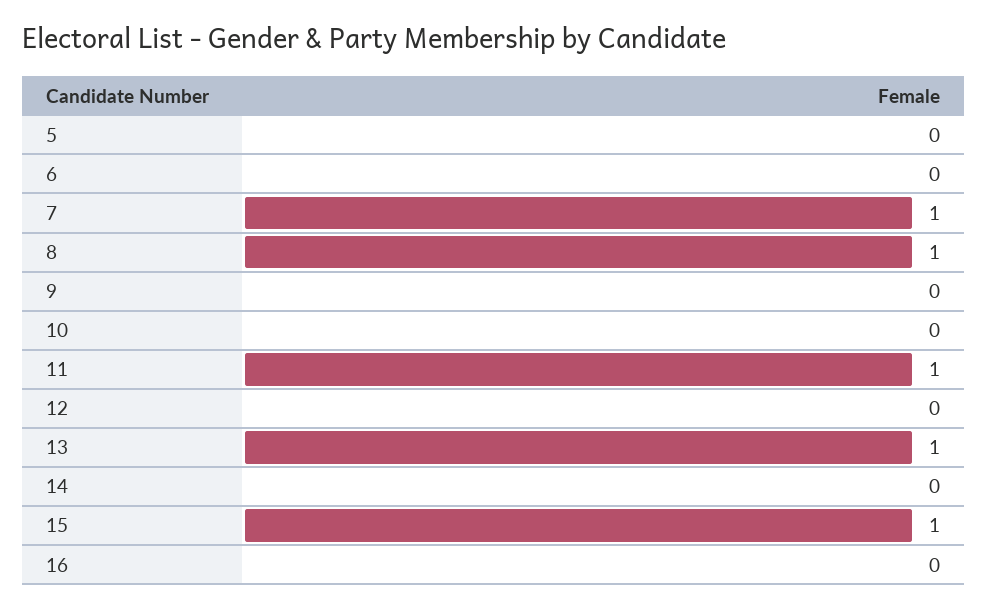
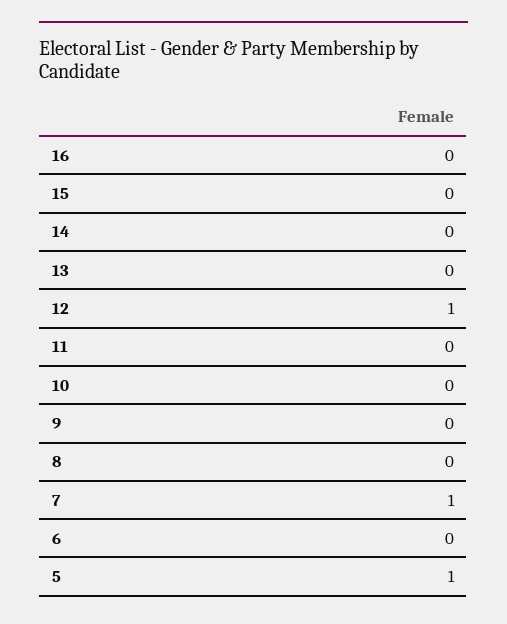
  {
-   "5": 0,
+   "5": 1,
    "6": 0,
    "7": 1,
-   "8": 1,
+   "8": 0,
    "9": 0,
    "10": 0,
-   "11": 1,
+   "11": 0,
-   "12": 0,
+   "12": 1,
-   "13": 1,
+   "13": 0,
    "14": 0,
-   "15": 1,
+   "15": 0,
    "16": 0
  }

